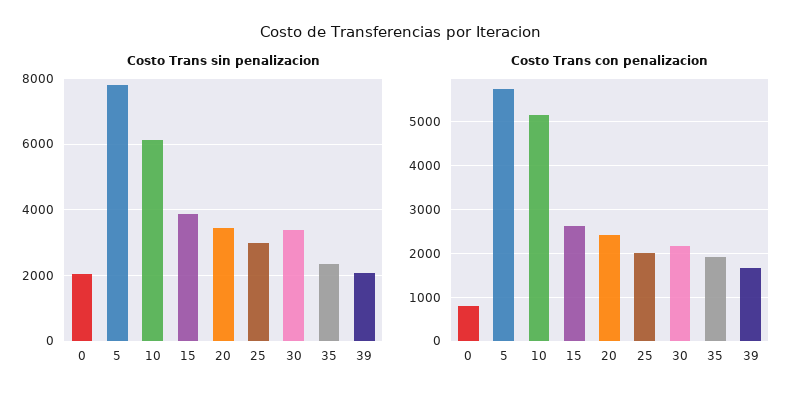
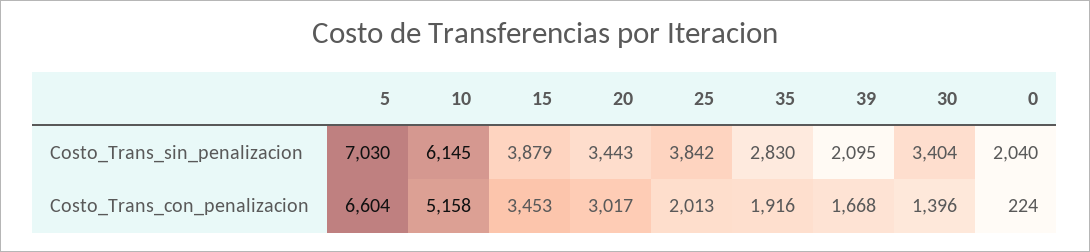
  {
    "Costo Trans sin penalizacion": {
      "0": 2040,
-     "5": 7800,
+     "5": 7030,
      "10": 6145,
      "15": 3879,
      "20": 3443,
-     "25": 3000,
+     "25": 3842,
      "30": 3404,
-     "35": 2400,
+     "35": 2830,
      "39": 2095
    },
    "Costo Trans con penalizacion": {
-     "0": 800,
+     "0": 224,
-     "5": 5800,
+     "5": 6604,
      "10": 5158,
-     "15": 2600,
+     "15": 3453,
-     "20": 2400,
+     "20": 3017,
      "25": 2013,
-     "30": 2200,
+     "30": 1396,
      "35": 1916,
      "39": 1668
    }
  }

